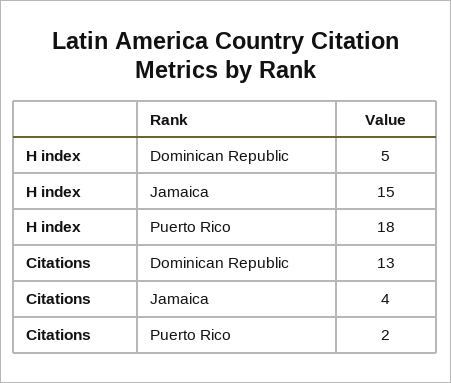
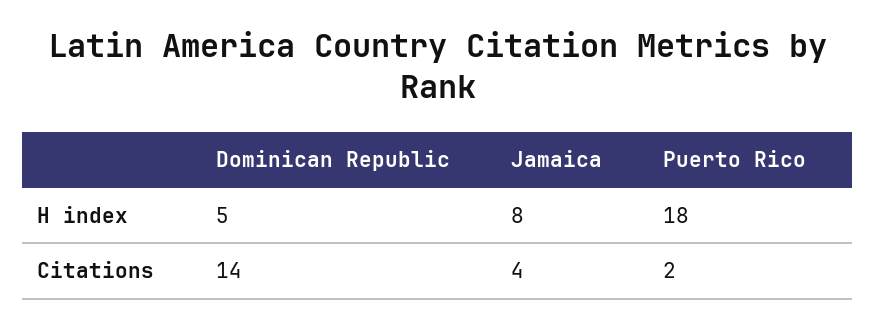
  {
    "H index": {
      "Dominican Republic": 5,
-     "Jamaica": 15,
+     "Jamaica": 8,
      "Puerto Rico": 18
    },
    "Citations": {
-     "Dominican Republic": 13,
+     "Dominican Republic": 14,
      "Jamaica": 4,
      "Puerto Rico": 2
    }
  }

